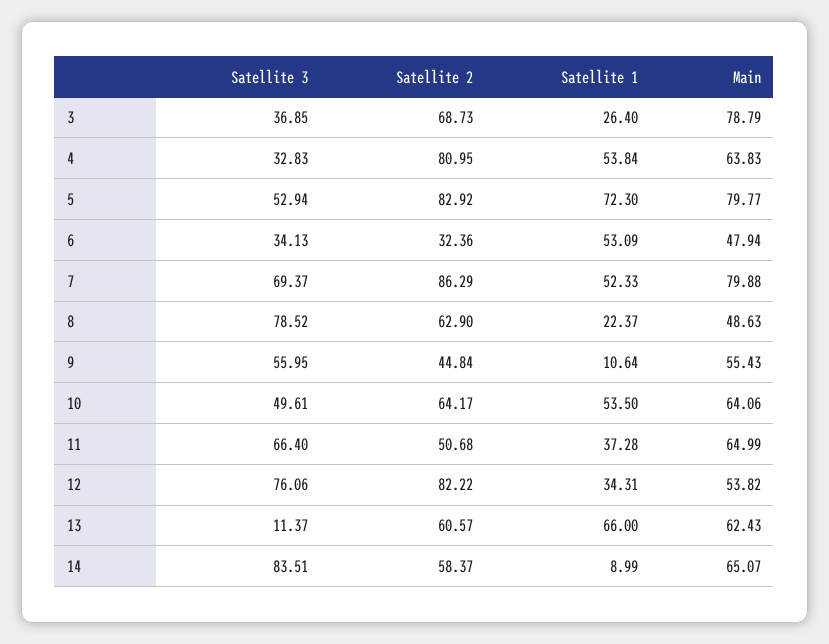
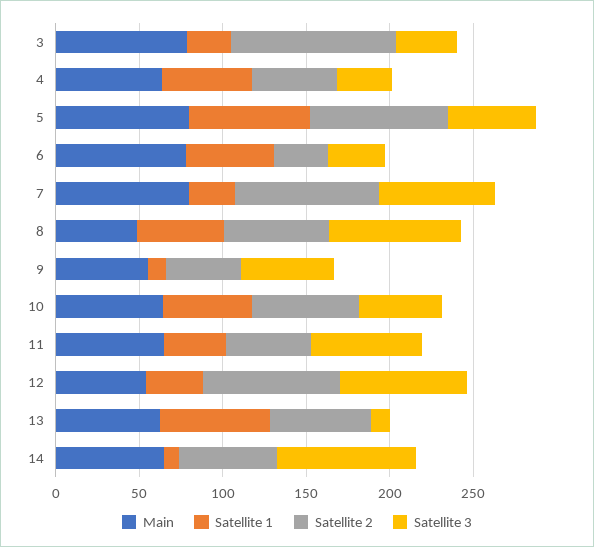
  {
    "Satellite 3": {
      "3": 36.85,
      "4": 32.83,
      "5": 52.94,
      "6": 34.13,
      "7": 69.37,
      "8": 78.52,
      "9": 55.95,
      "10": 49.61,
      "11": 66.4,
      "12": 76.06,
      "13": 11.37,
      "14": 83.51
    },
    "Satellite 2": {
-     "3": 68.73,
+     "3": 100,
-     "4": 80.95,
+     "4": 50,
      "5": 82.92,
      "6": 32.36,
      "7": 86.29,
      "8": 62.9,
      "9": 44.84,
      "10": 64.17,
      "11": 50.68,
      "12": 82.22,
      "13": 60.57,
      "14": 58.37
    },
    "Satellite 1": {
      "3": 26.4,
      "4": 53.84,
      "5": 72.3,
      "6": 53.09,
-     "7": 52.33,
+     "7": 30,
-     "8": 22.37,
+     "8": 50,
      "9": 10.64,
      "10": 53.5,
      "11": 37.28,
      "12": 34.31,
      "13": 66,
      "14": 8.99
    },
    "Main": {
      "3": 78.79,
      "4": 63.83,
      "5": 79.77,
-     "6": 47.94,
+     "6": 80,
      "7": 79.88,
      "8": 48.63,
      "9": 55.43,
      "10": 64.06,
      "11": 64.99,
      "12": 53.82,
      "13": 62.43,
      "14": 65.07
    }
  }

